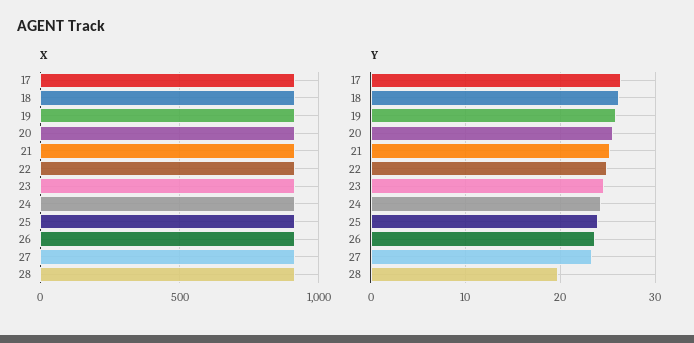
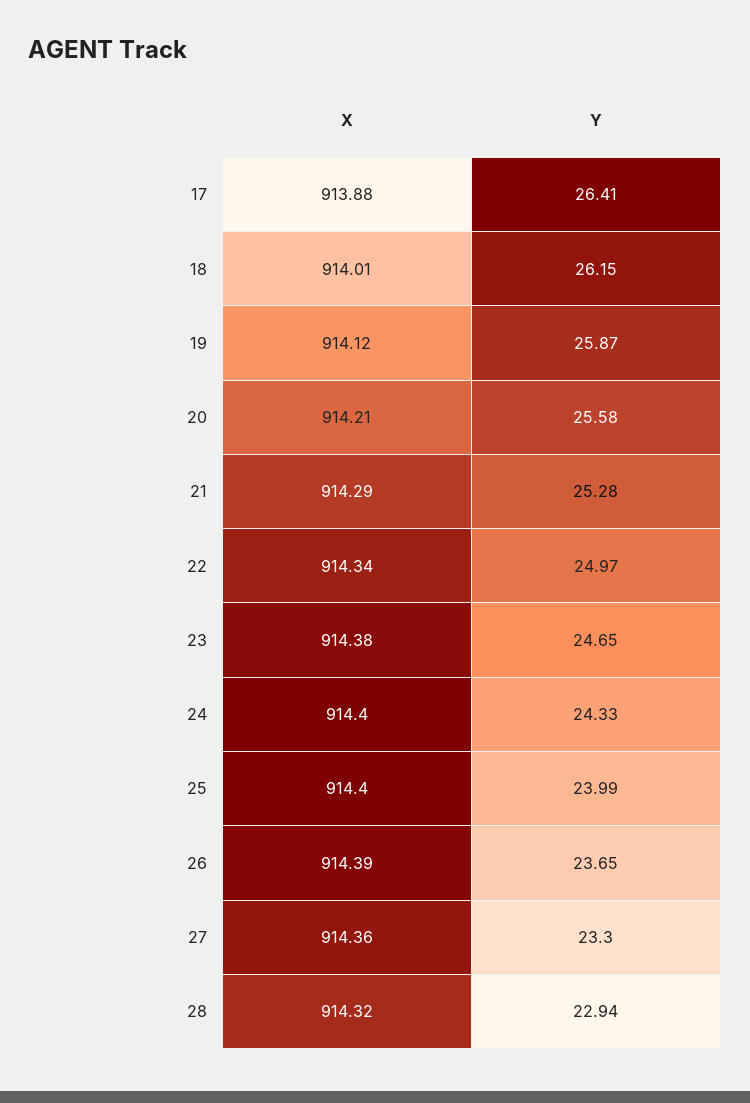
  {
    "X": {
      "17": 913.88,
      "18": 914.01,
      "19": 914.12,
      "20": 914.21,
      "21": 914.29,
      "22": 914.34,
      "23": 914.38,
      "24": 914.4,
      "25": 914.4,
      "26": 914.39,
      "27": 914.36,
      "28": 914.32
    },
    "Y": {
      "17": 26.41,
      "18": 26.15,
      "19": 25.87,
      "20": 25.58,
      "21": 25.28,
      "22": 24.97,
      "23": 24.65,
      "24": 24.33,
      "25": 23.99,
      "26": 23.65,
      "27": 23.3,
-     "28": 20
+     "28": 22.94
    }
  }

